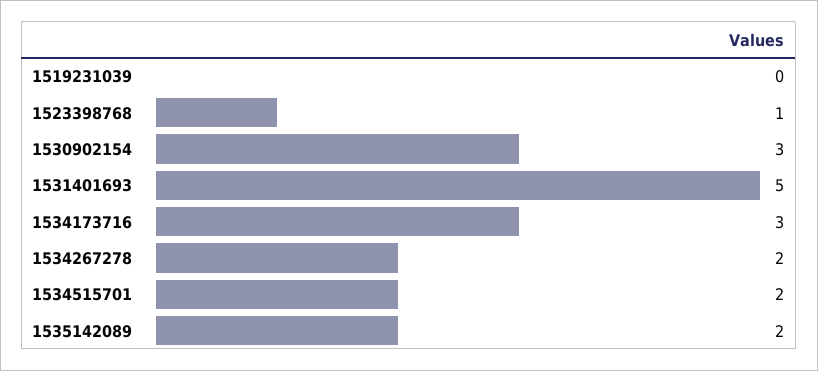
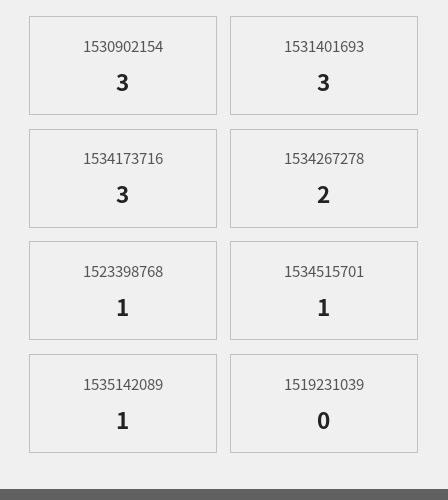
  {
    "1519231039": 0,
    "1523398768": 1,
    "1530902154": 3,
-   "1531401693": 5,
+   "1531401693": 3,
    "1534173716": 3,
    "1534267278": 2,
-   "1534515701": 2,
+   "1534515701": 1,
-   "1535142089": 2
+   "1535142089": 1
  }

